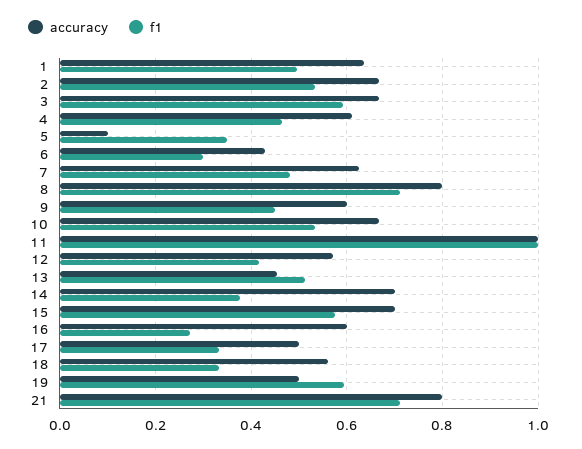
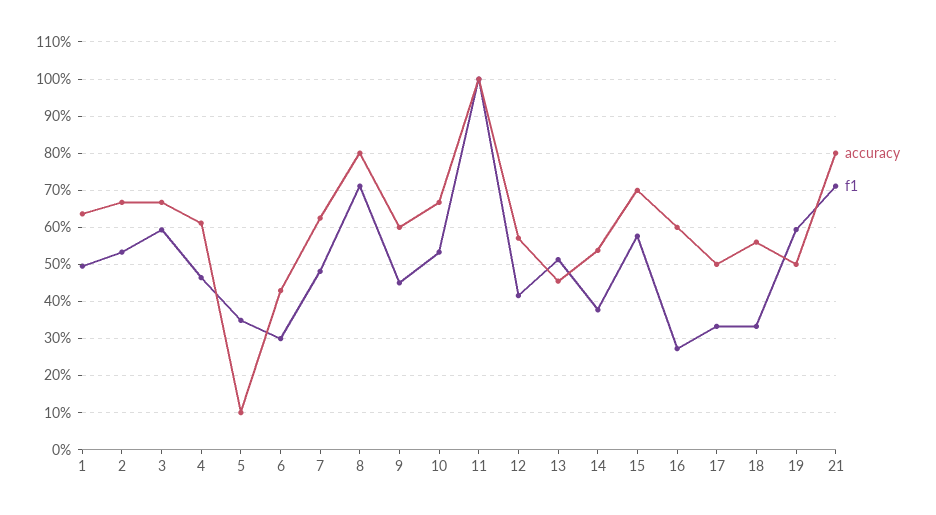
  {
    "accuracy": {
      "1": 0.64,
      "2": 0.66,
      "3": 0.66,
      "4": 0.62,
      "5": 0.1,
      "6": 0.42,
      "7": 0.62,
      "8": 0.8,
      "9": 0.6,
      "10": 0.66,
      "11": 1,
      "12": 0.58,
      "13": 0.46,
-     "14": 0.7,
+     "14": 0.54,
      "15": 0.7,
      "16": 0.6,
      "17": 0.5,
      "18": 0.56,
      "19": 0.5,
      "21": 0.8
    },
    "f1": {
      "1": 0.5,
      "2": 0.54,
      "3": 0.6,
      "4": 0.46,
      "5": 0.34,
      "6": 0.3,
      "7": 0.48,
      "8": 0.72,
      "9": 0.46,
      "10": 0.54,
      "11": 1,
      "12": 0.42,
      "13": 0.52,
      "14": 0.38,
      "15": 0.58,
      "16": 0.28,
      "17": 0.34,
      "18": 0.34,
      "19": 0.6,
      "21": 0.72
    }
  }

